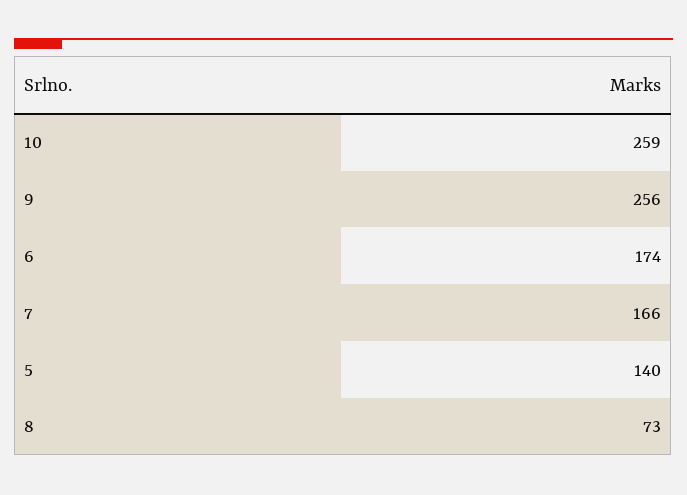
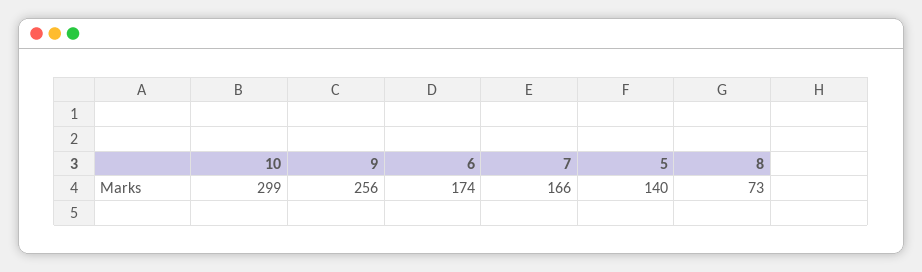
  {
-   "10": 259,
+   "10": 299,
    "9": 256,
    "6": 174,
    "7": 166,
    "5": 140,
    "8": 73
  }

